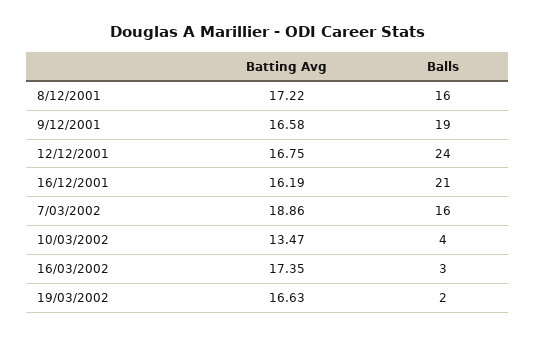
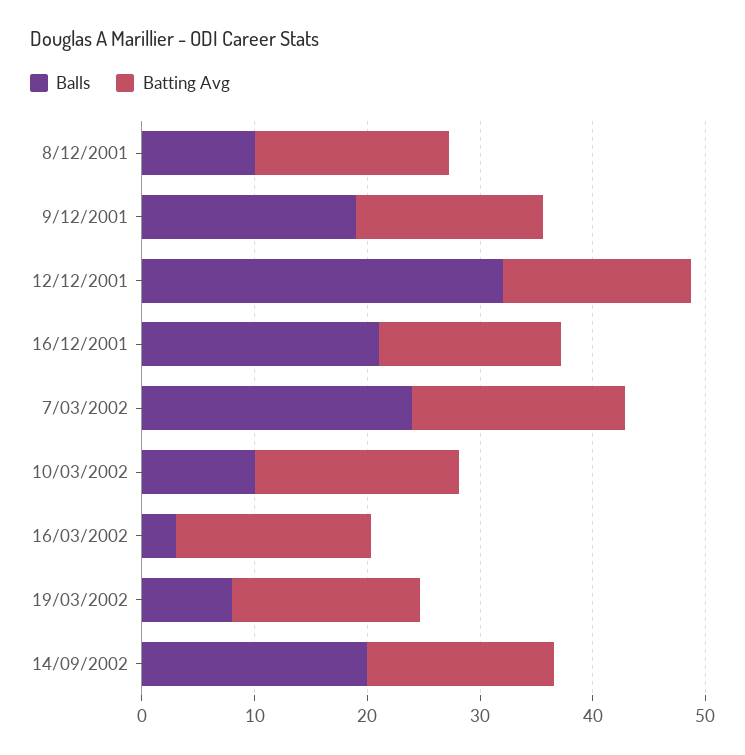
  {
    "Batting Avg": {
      "8/12/2001": 17.22,
      "9/12/2001": 16.58,
      "12/12/2001": 16.75,
      "16/12/2001": 16.19,
      "7/03/2002": 18.86,
-     "10/03/2002": 13.47,
+     "10/03/2002": 18,
      "16/03/2002": 17.35,
-     "19/03/2002": 16.63
+     "19/03/2002": 16.63,
+     "14/09/2002": 16
    },
    "Balls": {
-     "8/12/2001": 16,
+     "8/12/2001": 10,
      "9/12/2001": 19,
-     "12/12/2001": 24,
+     "12/12/2001": 32,
      "16/12/2001": 21,
-     "7/03/2002": 16,
+     "7/03/2002": 24,
-     "10/03/2002": 4,
+     "10/03/2002": 10,
      "16/03/2002": 3,
-     "19/03/2002": 2
+     "19/03/2002": 8,
+     "14/09/2002": 20
    }
  }

